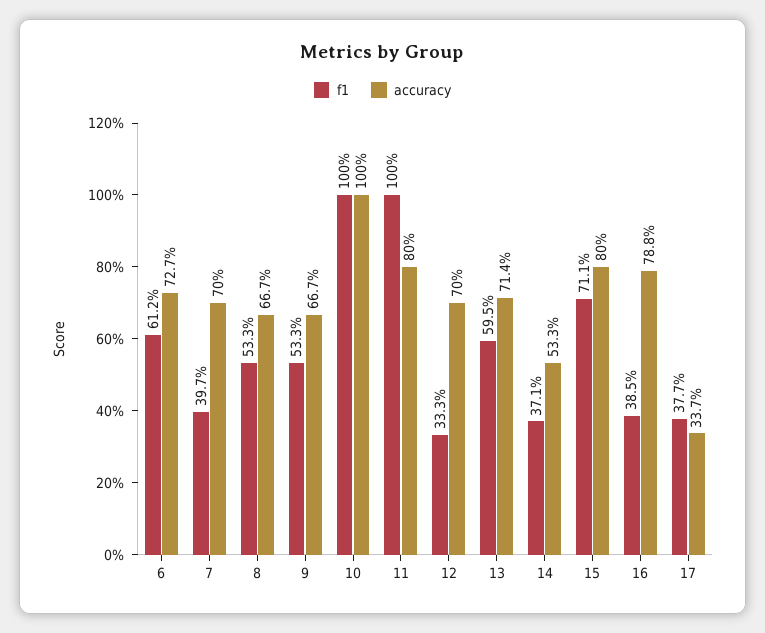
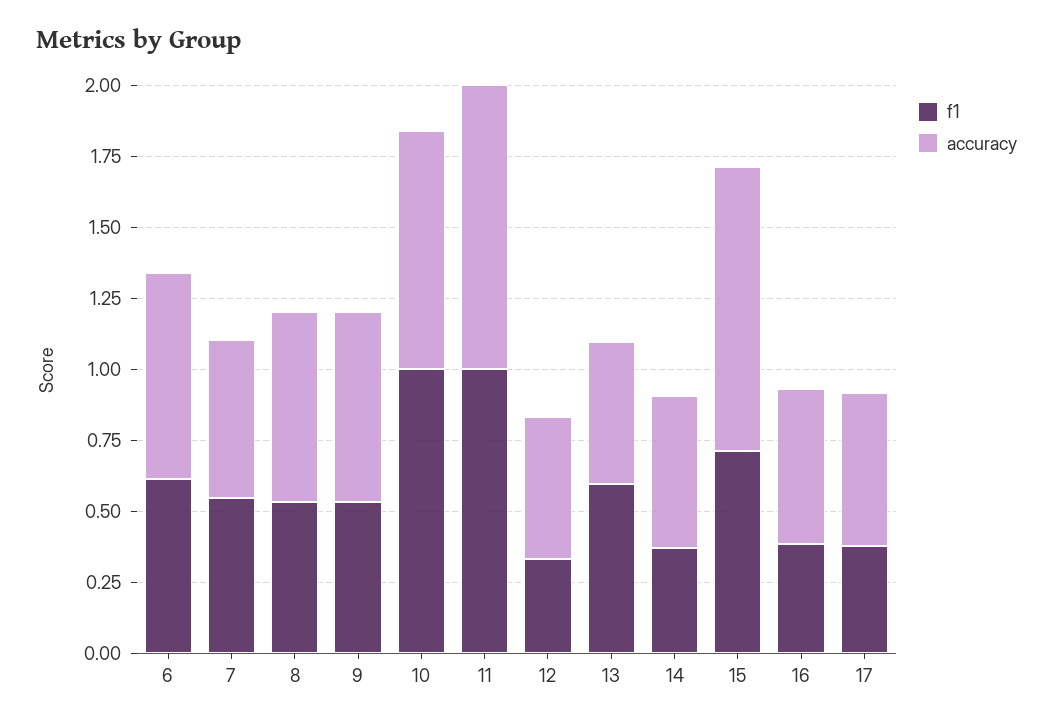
  {
    "f1": {
      "6": 0.612,
-     "7": 0.397,
+     "7": 0.55,
      "8": 0.533,
      "9": 0.533,
      "10": 1,
      "11": 1,
      "12": 0.333,
      "13": 0.595,
      "14": 0.371,
      "15": 0.711,
      "16": 0.385,
      "17": 0.377
    },
    "accuracy": {
      "6": 0.727,
-     "7": 0.7,
+     "7": 0.55,
      "8": 0.667,
      "9": 0.667,
-     "10": 1,
+     "10": 0.85,
-     "11": 0.8,
+     "11": 1,
-     "12": 0.7,
+     "12": 0.5,
-     "13": 0.714,
+     "13": 0.5,
      "14": 0.533,
-     "15": 0.8,
+     "15": 1,
-     "16": 0.788,
+     "16": 0.55,
-     "17": 0.337
+     "17": 0.55
    }
  }

